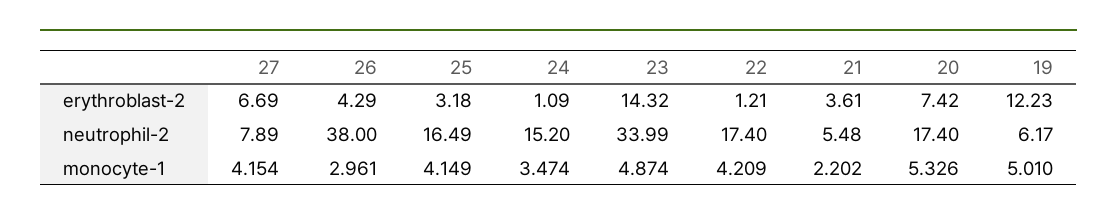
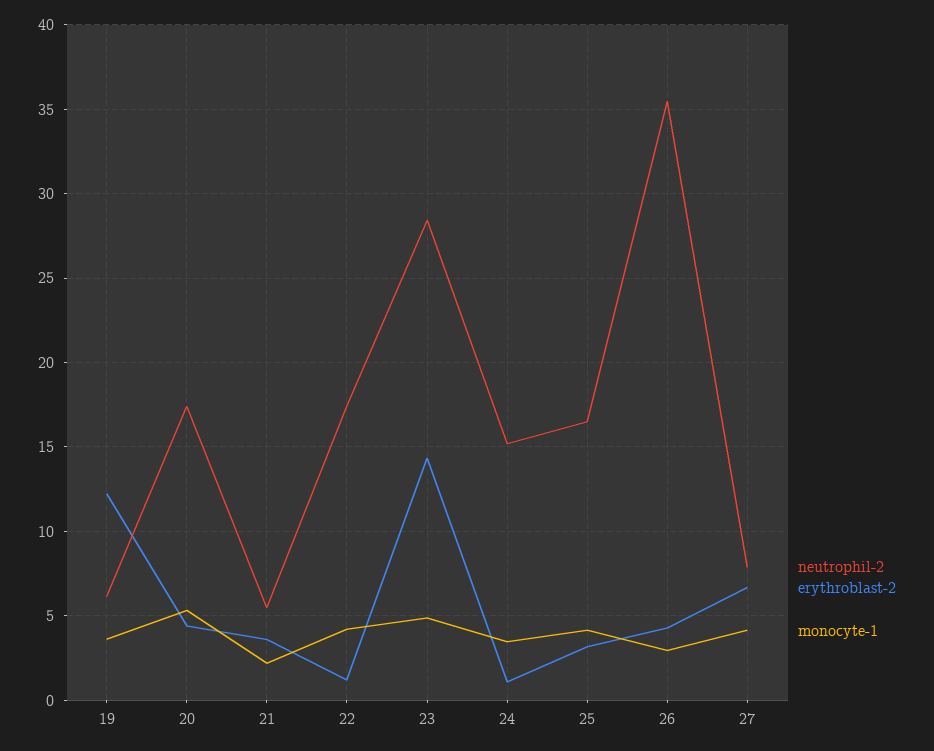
  {
    "erythroblast-2": {
      "27": 6.69,
      "26": 4.29,
      "25": 3.18,
      "24": 1.09,
      "23": 14.32,
      "22": 1.21,
      "21": 3.61,
-     "20": 7.42,
+     "20": 4.5,
      "19": 12.23
    },
    "neutrophil-2": {
      "27": 7.89,
-     "26": 38,
+     "26": 35.5,
      "25": 16.49,
      "24": 15.2,
-     "23": 33.99,
+     "23": 28.5,
      "22": 17.4,
      "21": 5.48,
      "20": 17.4,
      "19": 6.17
    },
    "monocyte-1": {
      "27": 4.154,
      "26": 2.961,
      "25": 4.149,
      "24": 3.474,
      "23": 4.874,
      "22": 4.209,
      "21": 2.202,
      "20": 5.326,
-     "19": 5.01
+     "19": 3.5
    }
  }

